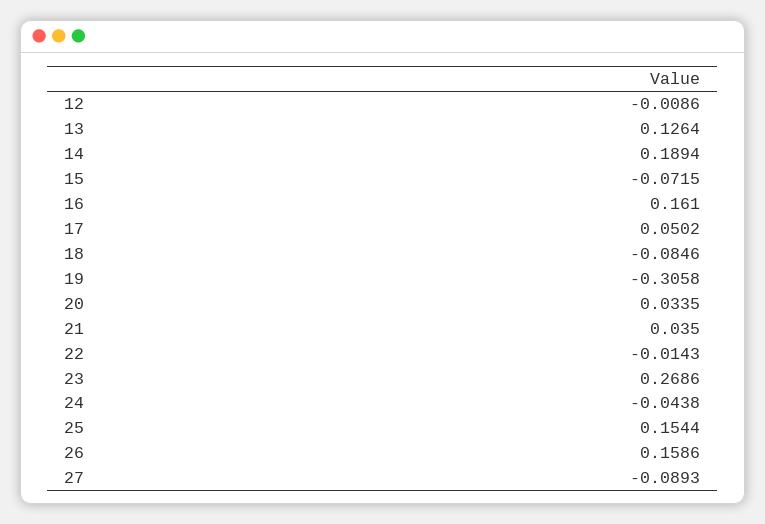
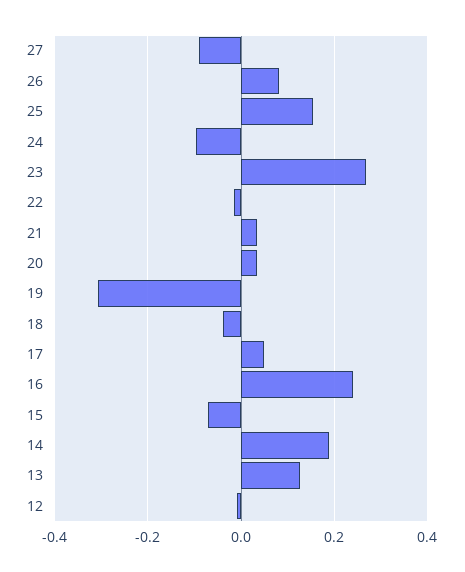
  {
    "12": -0.0086,
    "13": 0.1264,
    "14": 0.1894,
    "15": -0.0715,
-   "16": 0.161,
+   "16": 0.24,
    "17": 0.0502,
-   "18": -0.0846,
+   "18": -0.04,
    "19": -0.3058,
    "20": 0.0335,
    "21": 0.035,
    "22": -0.0143,
    "23": 0.2686,
-   "24": -0.0438,
+   "24": -0.1,
    "25": 0.1544,
-   "26": 0.1586,
+   "26": 0.08,
    "27": -0.0893
  }

